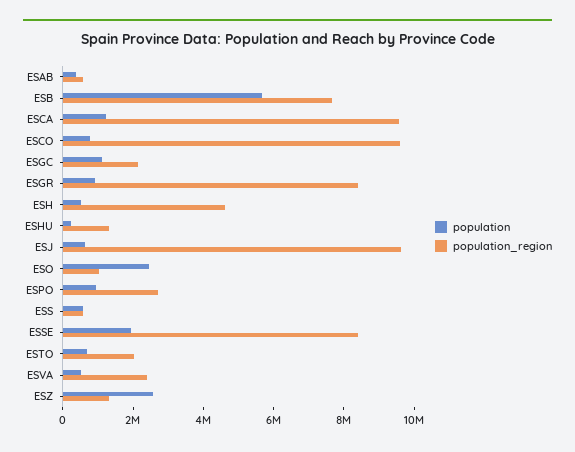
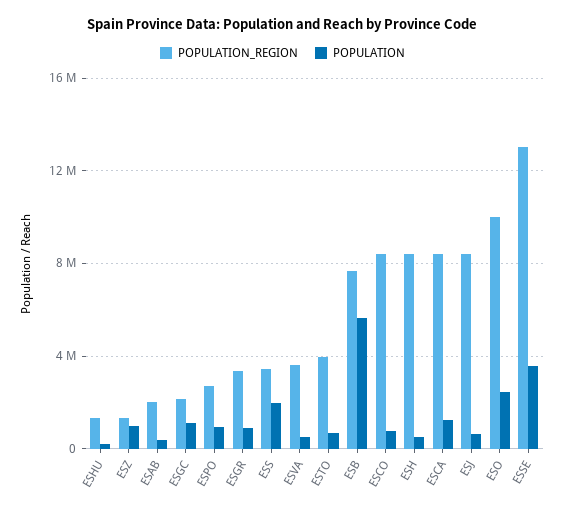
  {
    "population": {
      "ESAB": 500000,
      "ESB": 5500000,
      "ESCA": 1000000,
      "ESCO": 1000000,
      "ESGC": 1000000,
      "ESGR": 1000000,
      "ESH": 500000,
      "ESHU": 0,
      "ESJ": 500000,
      "ESO": 2500000,
      "ESPO": 1000000,
-     "ESS": 500000,
+     "ESS": 2000000,
-     "ESSE": 2000000,
+     "ESSE": 3500000,
      "ESTO": 500000,
      "ESVA": 500000,
-     "ESZ": 2500000
+     "ESZ": 1000000
    },
    "population_region": {
-     "ESAB": 500000,
+     "ESAB": 2000000,
      "ESB": 7500000,
-     "ESCA": 9500000,
+     "ESCA": 8500000,
-     "ESCO": 9500000,
+     "ESCO": 8500000,
      "ESGC": 2000000,
-     "ESGR": 8500000,
+     "ESGR": 3500000,
-     "ESH": 4500000,
+     "ESH": 8500000,
      "ESHU": 1500000,
-     "ESJ": 9500000,
+     "ESJ": 8500000,
-     "ESO": 1000000,
+     "ESO": 10000000,
      "ESPO": 2500000,
-     "ESS": 500000,
+     "ESS": 3500000,
-     "ESSE": 8500000,
+     "ESSE": 13000000,
-     "ESTO": 2000000,
+     "ESTO": 4000000,
-     "ESVA": 2500000,
+     "ESVA": 3500000,
      "ESZ": 1500000
    }
  }

